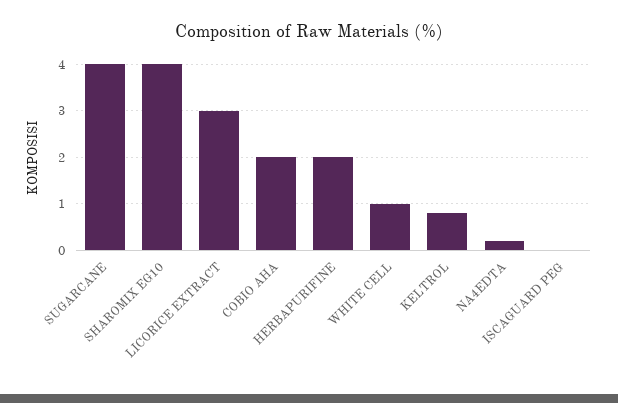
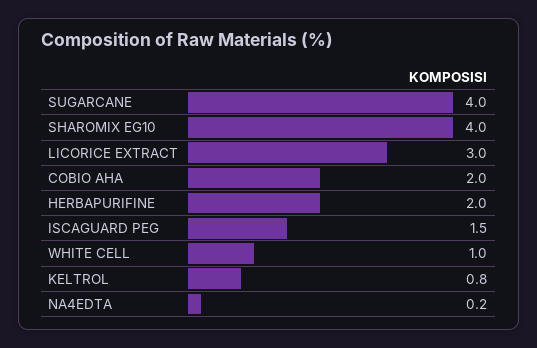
  {
    "SUGARCANE": 4,
    "SHAROMIX EG10": 4,
    "LICORICE EXTRACT": 3,
    "COBIO AHA": 2,
    "HERBAPURIFINE": 2,
    "WHITE CELL": 1,
    "KELTROL": 0.8,
    "NA4EDTA": 0.2,
-   "ISCAGUARD PEG": 0
+   "ISCAGUARD PEG": 1.5
  }

